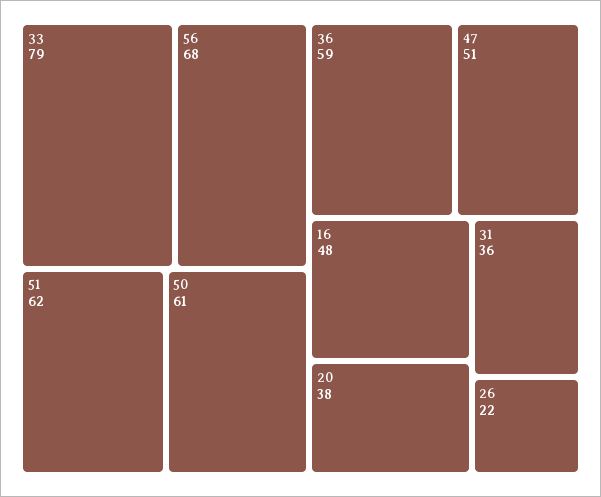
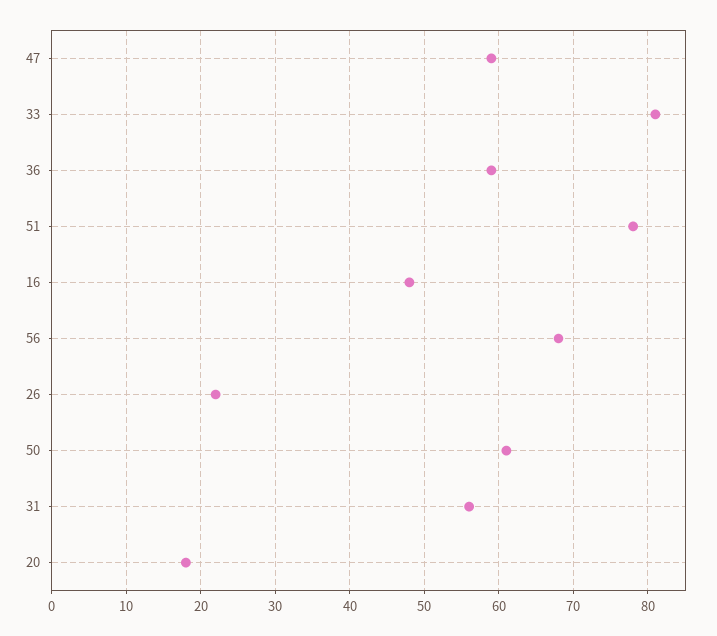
  {
-   "33": 79,
+   "33": 81,
    "56": 68,
-   "51": 62,
+   "51": 78,
    "50": 61,
    "36": 59,
-   "47": 51,
+   "47": 59,
    "16": 48,
-   "20": 38,
+   "20": 18,
-   "31": 36,
+   "31": 56,
    "26": 22
  }

